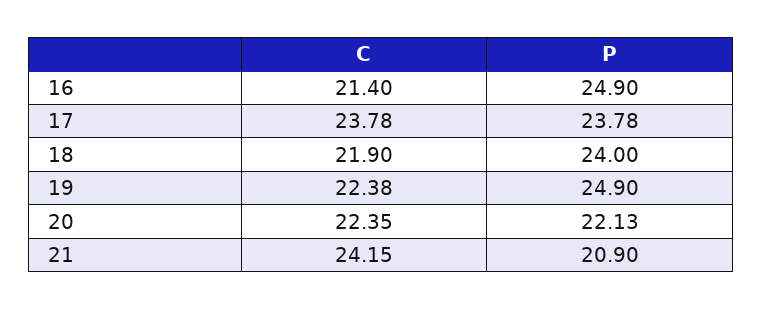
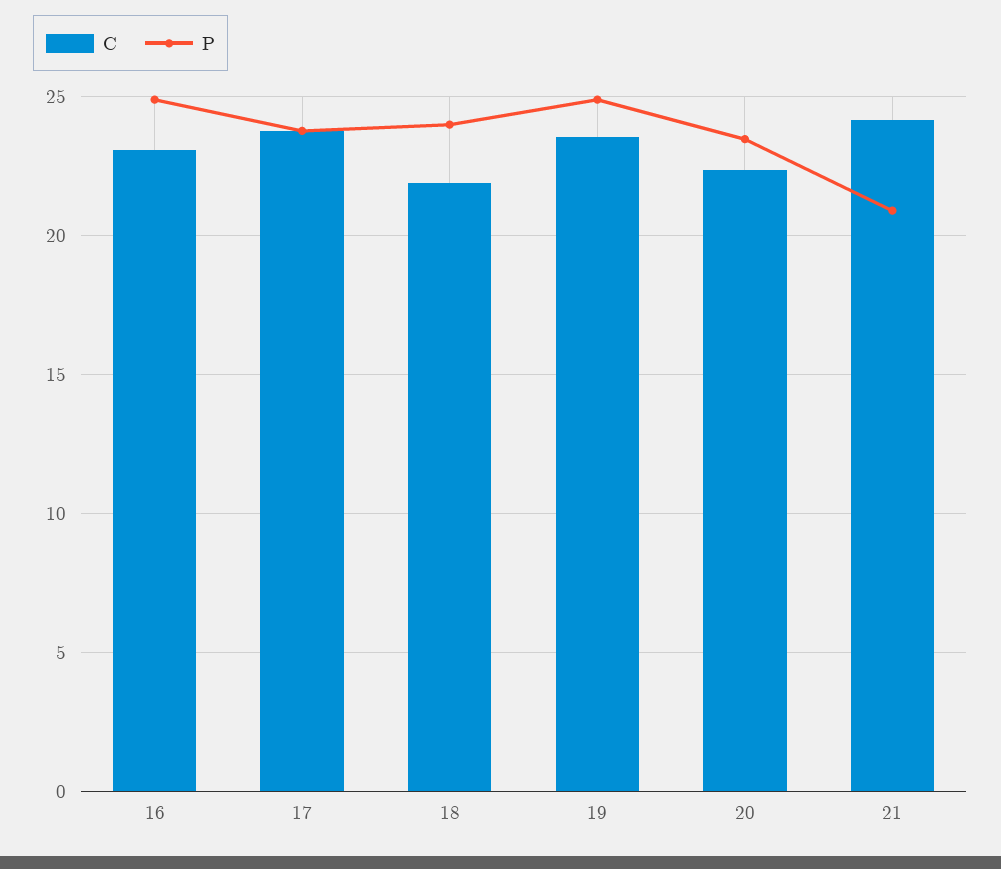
  {
    "C": {
-     "16": 21.4,
+     "16": 23,
      "17": 23.78,
      "18": 21.9,
-     "19": 22.38,
+     "19": 23.5,
      "20": 22.35,
      "21": 24.15
    },
    "P": {
      "16": 24.9,
      "17": 23.78,
      "18": 24,
      "19": 24.9,
-     "20": 22.13,
+     "20": 23.5,
      "21": 20.9
    }
  }

